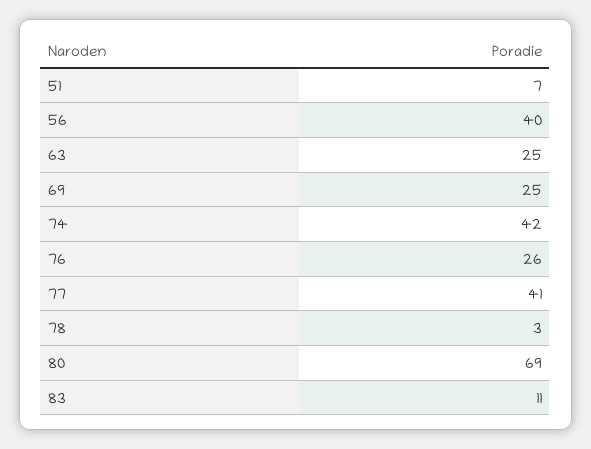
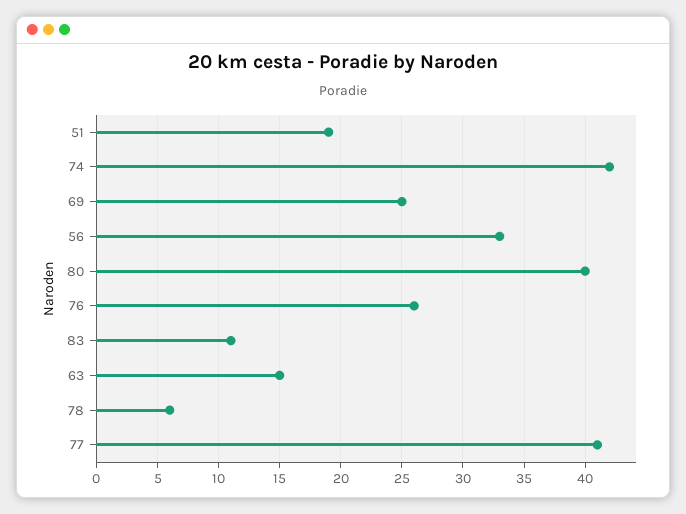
  {
-   "51": 7,
+   "51": 19,
-   "56": 40,
+   "56": 33,
-   "63": 25,
+   "63": 15,
    "69": 25,
    "74": 42,
    "76": 26,
    "77": 41,
-   "78": 3,
+   "78": 6,
-   "80": 69,
+   "80": 40,
    "83": 11
  }

